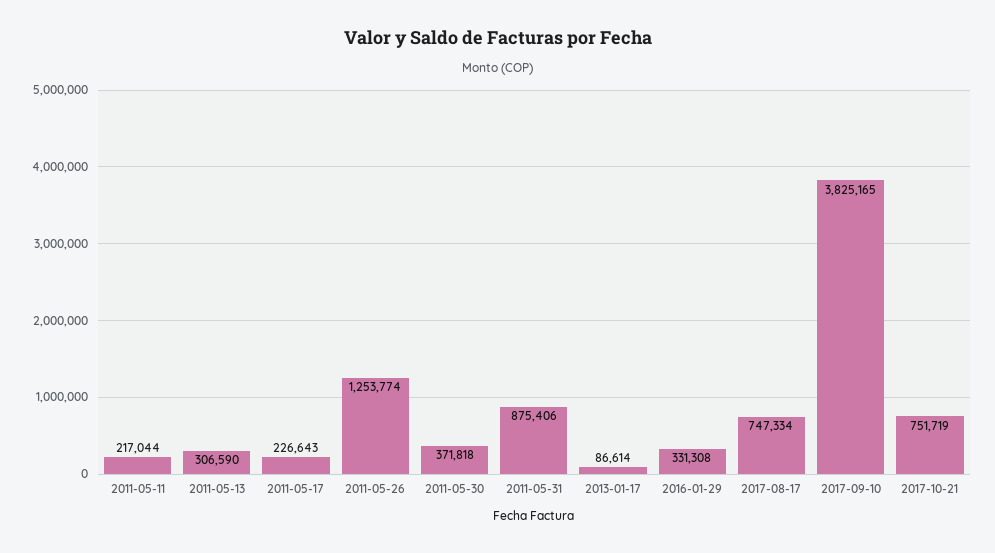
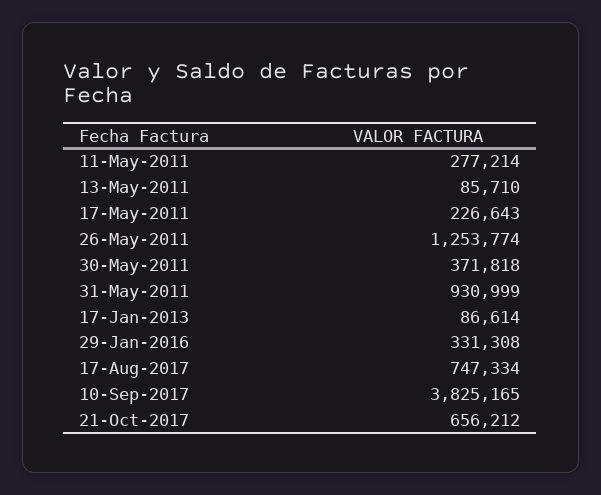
  {
-   "2011-05-11": 217044,
+   "2011-05-11": 277214,
-   "2011-05-13": 306590,
+   "2011-05-13": 85710,
    "2011-05-17": 226643,
    "2011-05-26": 1253774,
    "2011-05-30": 371818,
-   "2011-05-31": 875406,
+   "2011-05-31": 930999,
    "2013-01-17": 86614,
    "2016-01-29": 331308,
    "2017-08-17": 747334,
    "2017-09-10": 3825165,
-   "2017-10-21": 751719
+   "2017-10-21": 656212
  }

